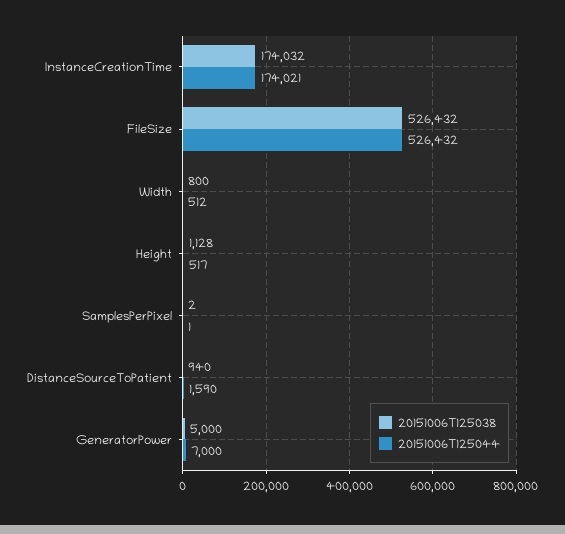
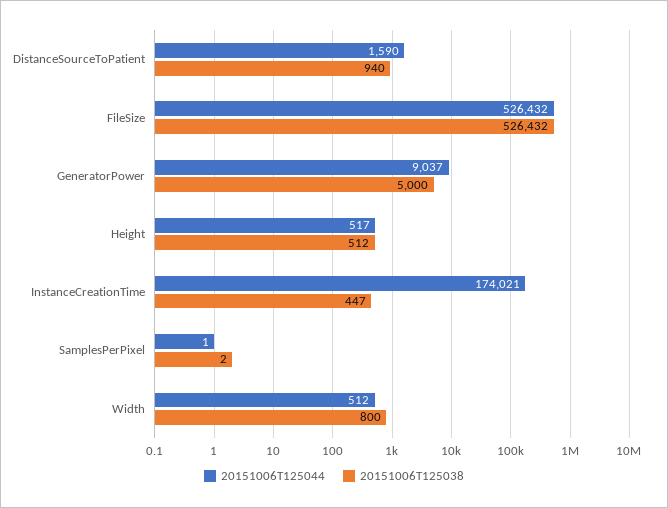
  {
    "20151006T125038": {
-     "InstanceCreationTime": 174032,
+     "InstanceCreationTime": 447,
      "FileSize": 526432,
      "Width": 800,
-     "Height": 1128,
+     "Height": 512,
      "SamplesPerPixel": 2,
      "DistanceSourceToPatient": 940,
      "GeneratorPower": 5000
    },
    "20151006T125044": {
      "InstanceCreationTime": 174021,
      "FileSize": 526432,
      "Width": 512,
      "Height": 517,
      "SamplesPerPixel": 1,
      "DistanceSourceToPatient": 1590,
-     "GeneratorPower": 7000
+     "GeneratorPower": 9037
    }
  }

